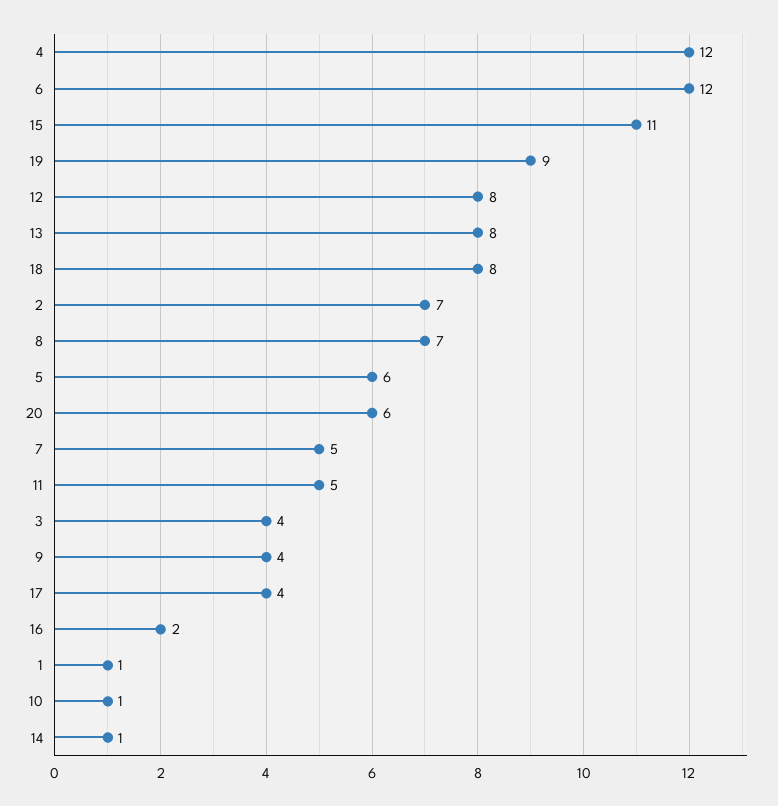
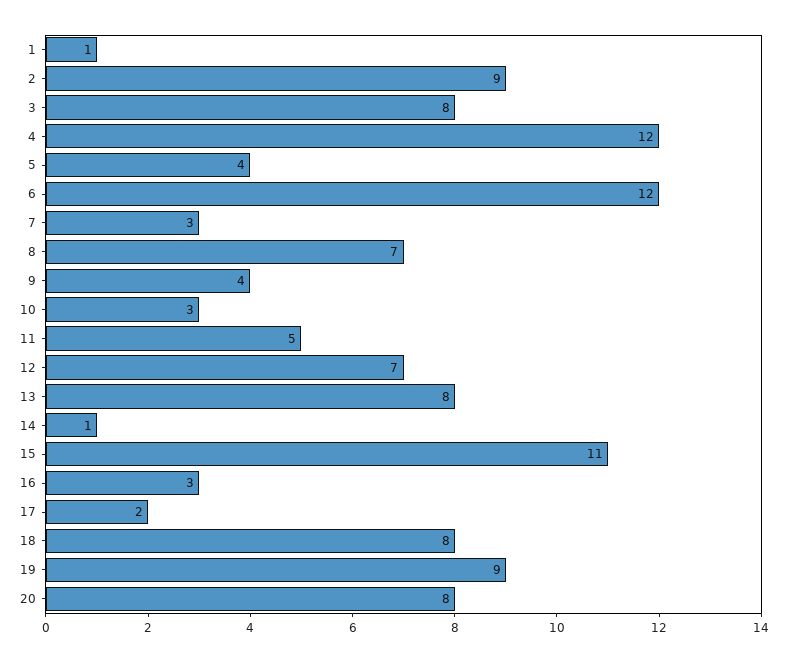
  {
    "4": 12,
    "6": 12,
    "15": 11,
    "19": 9,
-   "12": 8,
+   "12": 7,
    "13": 8,
    "18": 8,
-   "2": 7,
+   "2": 9,
    "8": 7,
-   "5": 6,
+   "5": 4,
-   "20": 6,
+   "20": 8,
-   "7": 5,
+   "7": 3,
    "11": 5,
-   "3": 4,
+   "3": 8,
    "9": 4,
-   "17": 4,
+   "17": 2,
-   "16": 2,
+   "16": 3,
    "1": 1,
-   "10": 1,
+   "10": 3,
    "14": 1
  }

